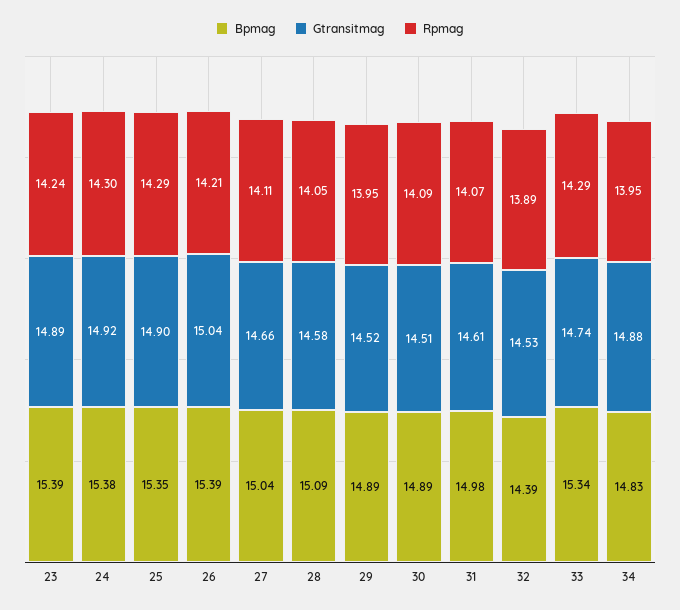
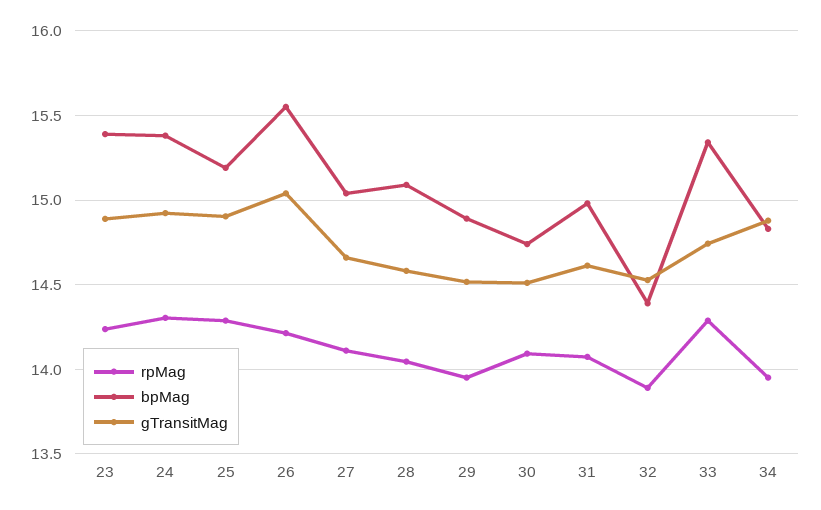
  {
    "Bpmag": {
      "23": 15.39,
      "24": 15.38,
-     "25": 15.35,
+     "25": 15.2,
-     "26": 15.39,
+     "26": 15.55,
      "27": 15.04,
      "28": 15.09,
      "29": 14.89,
-     "30": 14.89,
+     "30": 14.75,
      "31": 14.98,
      "32": 14.39,
      "33": 15.34,
      "34": 14.83
    },
    "Gtransitmag": {
      "23": 14.89,
      "24": 14.92,
      "25": 14.9,
      "26": 15.04,
      "27": 14.66,
      "28": 14.58,
      "29": 14.52,
      "30": 14.51,
      "31": 14.61,
      "32": 14.53,
      "33": 14.74,
      "34": 14.88
    },
    "Rpmag": {
      "23": 14.24,
      "24": 14.3,
      "25": 14.29,
      "26": 14.21,
      "27": 14.11,
      "28": 14.05,
      "29": 13.95,
      "30": 14.09,
      "31": 14.07,
      "32": 13.89,
      "33": 14.29,
      "34": 13.95
    }
  }

